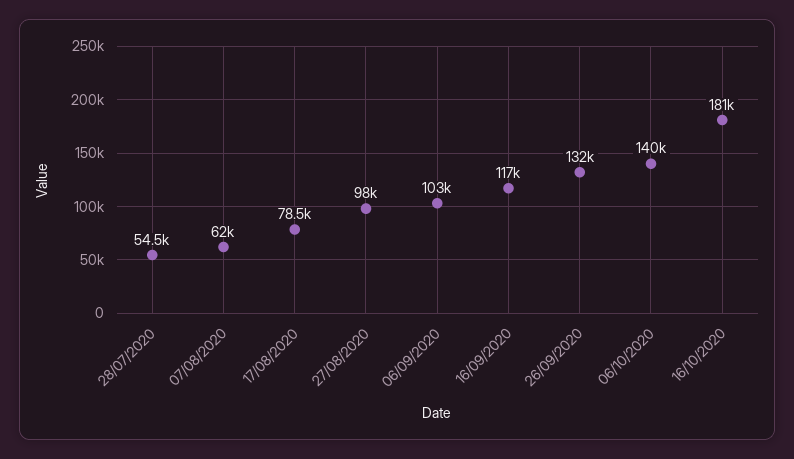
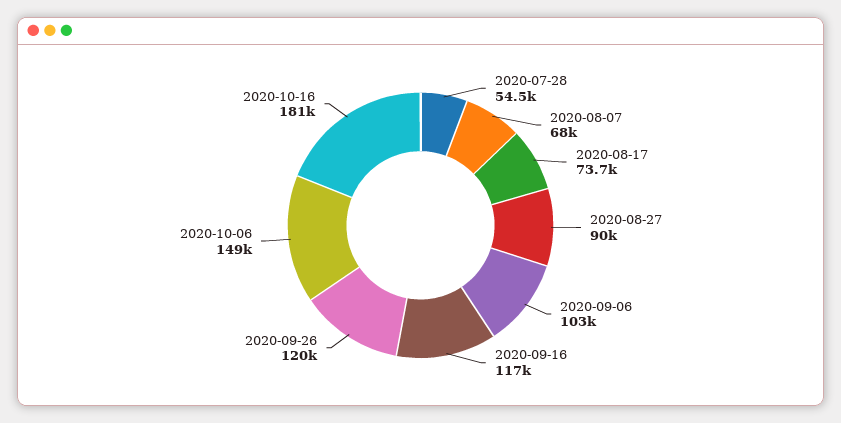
  {
    "28/07/2020": 54500,
-   "07/08/2020": 62000,
+   "07/08/2020": 68000,
-   "17/08/2020": 78500,
+   "17/08/2020": 73700,
-   "27/08/2020": 98000,
+   "27/08/2020": 90000,
    "06/09/2020": 103000,
    "16/09/2020": 117000,
-   "26/09/2020": 132000,
+   "26/09/2020": 120000,
-   "06/10/2020": 140000,
+   "06/10/2020": 149000,
    "16/10/2020": 181000
  }

